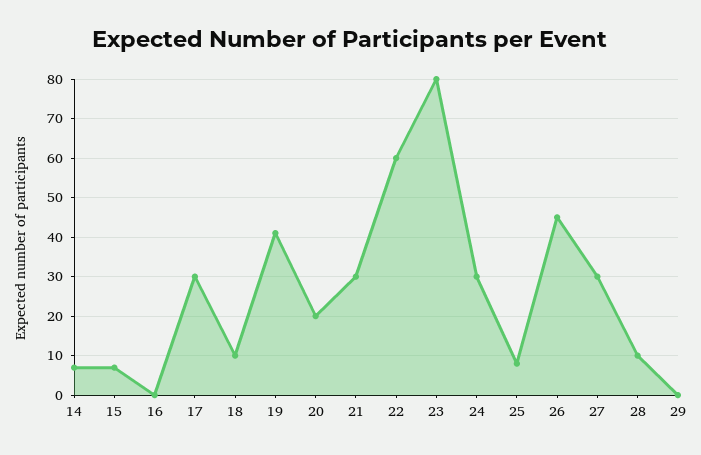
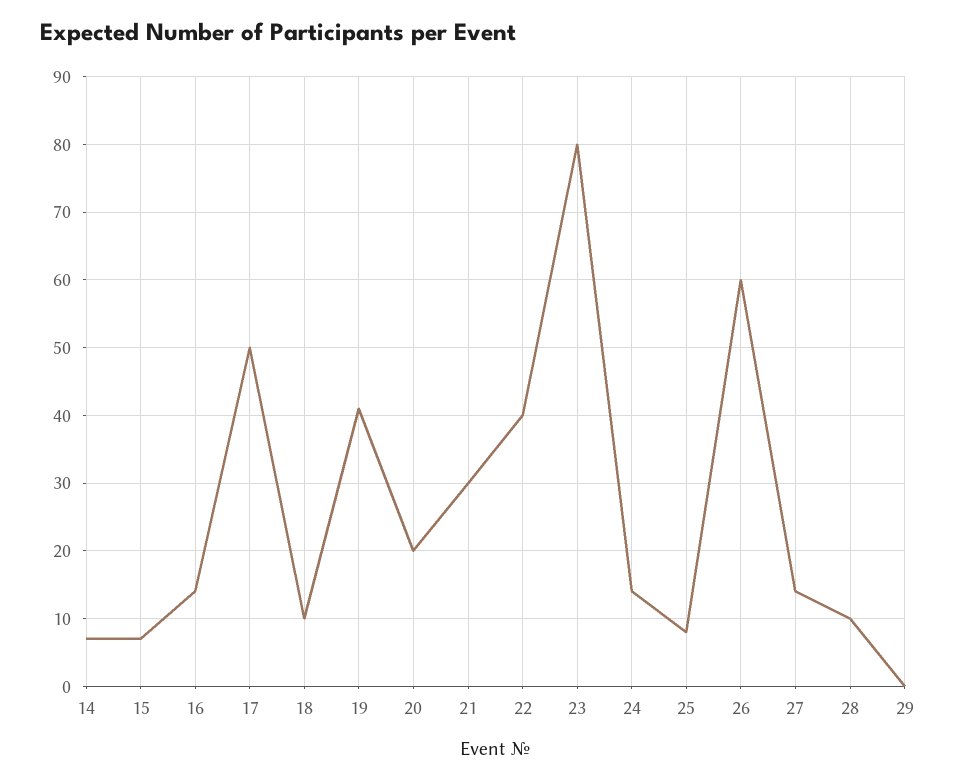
  {
    "14": 7,
    "15": 7,
-   "16": 0,
+   "16": 14,
-   "17": 30,
+   "17": 50,
    "18": 10,
    "19": 41,
    "20": 20,
    "21": 30,
-   "22": 60,
+   "22": 40,
    "23": 80,
-   "24": 30,
+   "24": 14,
    "25": 8,
-   "26": 45,
+   "26": 60,
-   "27": 30,
+   "27": 14,
    "28": 10,
    "29": 0
  }

